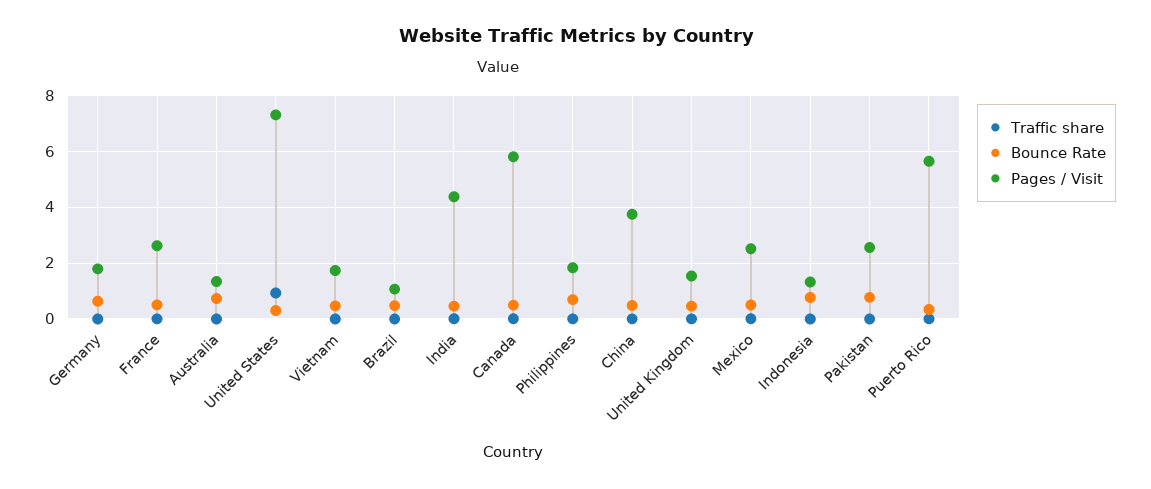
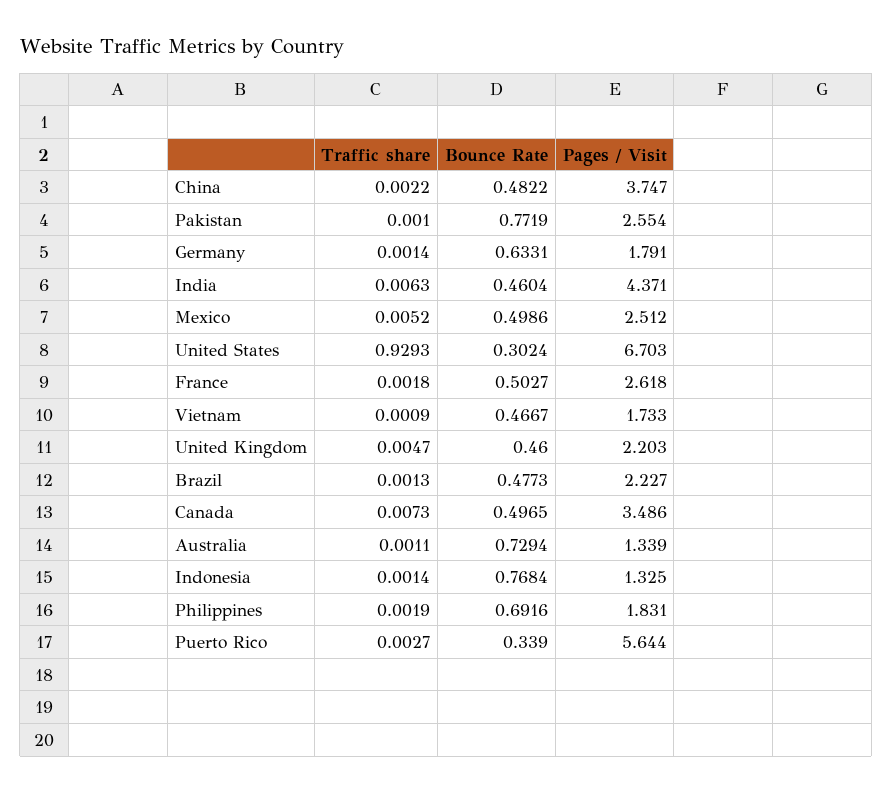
  {
    "Traffic share": {
      "Germany": 0.0014,
      "France": 0.0018,
      "Australia": 0.0011,
      "United States": 0.9293,
      "Vietnam": 0.0009,
      "Brazil": 0.0013,
      "India": 0.0063,
      "Canada": 0.0073,
      "Philippines": 0.0019,
      "China": 0.0022,
      "United Kingdom": 0.0047,
      "Mexico": 0.0052,
      "Indonesia": 0.0014,
      "Pakistan": 0.001,
      "Puerto Rico": 0.0027
    },
    "Bounce Rate": {
      "Germany": 0.6331,
      "France": 0.5027,
      "Australia": 0.7294,
      "United States": 0.3024,
      "Vietnam": 0.4667,
      "Brazil": 0.4773,
      "India": 0.4604,
      "Canada": 0.4965,
      "Philippines": 0.6916,
      "China": 0.4822,
      "United Kingdom": 0.46,
      "Mexico": 0.4986,
      "Indonesia": 0.7684,
      "Pakistan": 0.7719,
      "Puerto Rico": 0.339
    },
    "Pages / Visit": {
      "Germany": 1.791,
      "France": 2.618,
      "Australia": 1.339,
-     "United States": 7.25,
+     "United States": 6.703,
      "Vietnam": 1.733,
-     "Brazil": 1,
+     "Brazil": 2.227,
      "India": 4.371,
-     "Canada": 5.75,
+     "Canada": 3.486,
      "Philippines": 1.831,
      "China": 3.747,
-     "United Kingdom": 1.5,
+     "United Kingdom": 2.203,
      "Mexico": 2.512,
      "Indonesia": 1.325,
      "Pakistan": 2.554,
      "Puerto Rico": 5.644
    }
  }

